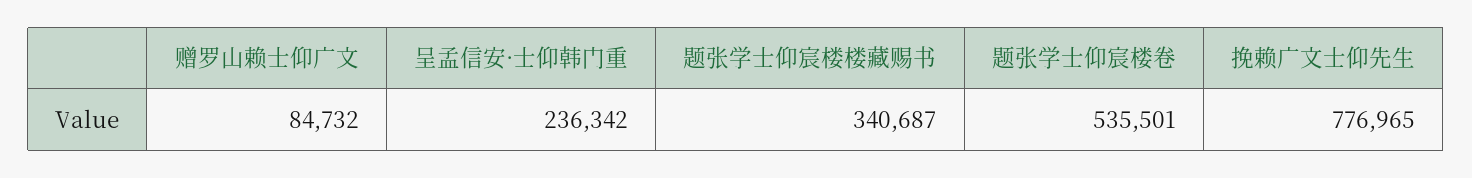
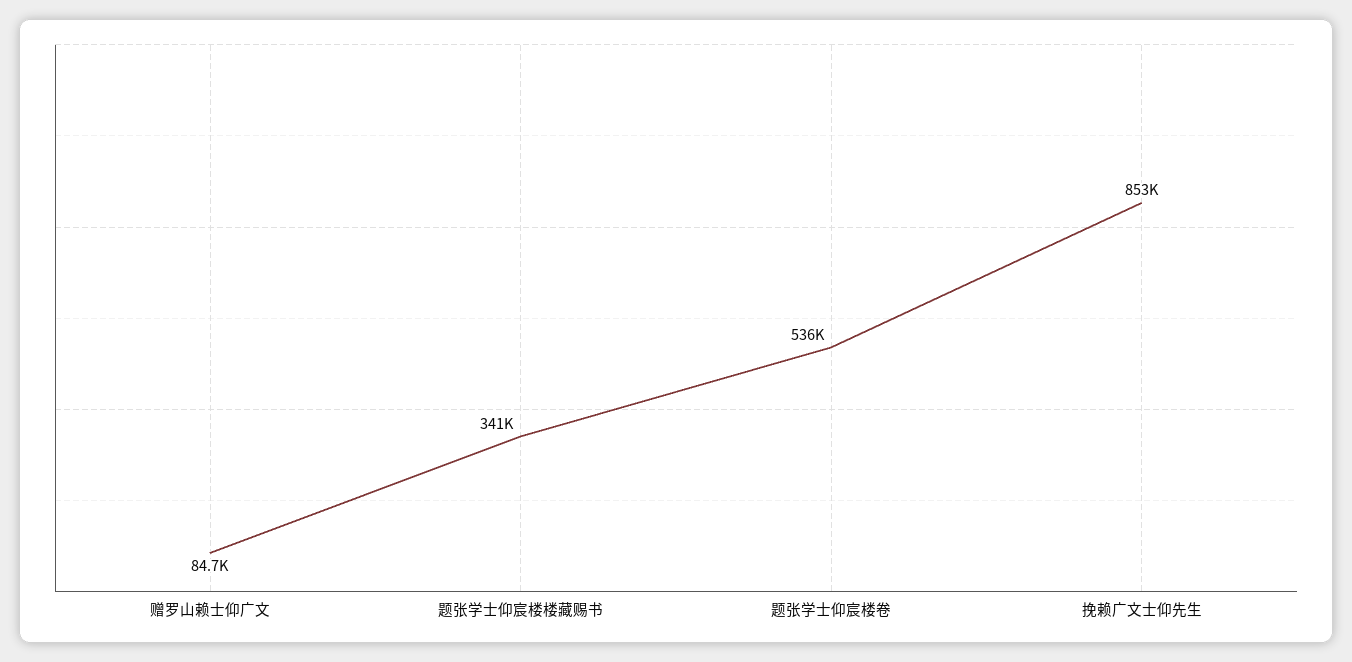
  {
    "赠罗山赖士仰广文": 84732,
-   "呈孟信安·士仰韩门重": 236342,
    "题张学士仰宸楼楼藏赐书": 340687,
    "题张学士仰宸楼卷": 535501,
-   "挽赖广文士仰先生": 776965
+   "挽赖广文士仰先生": 853000
  }

